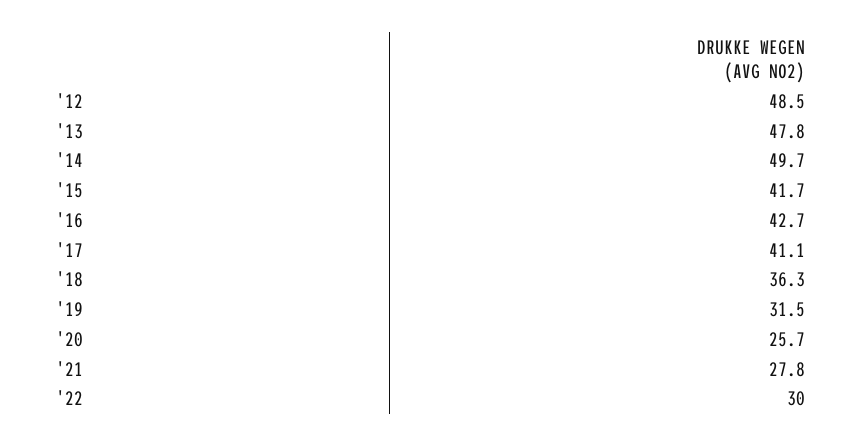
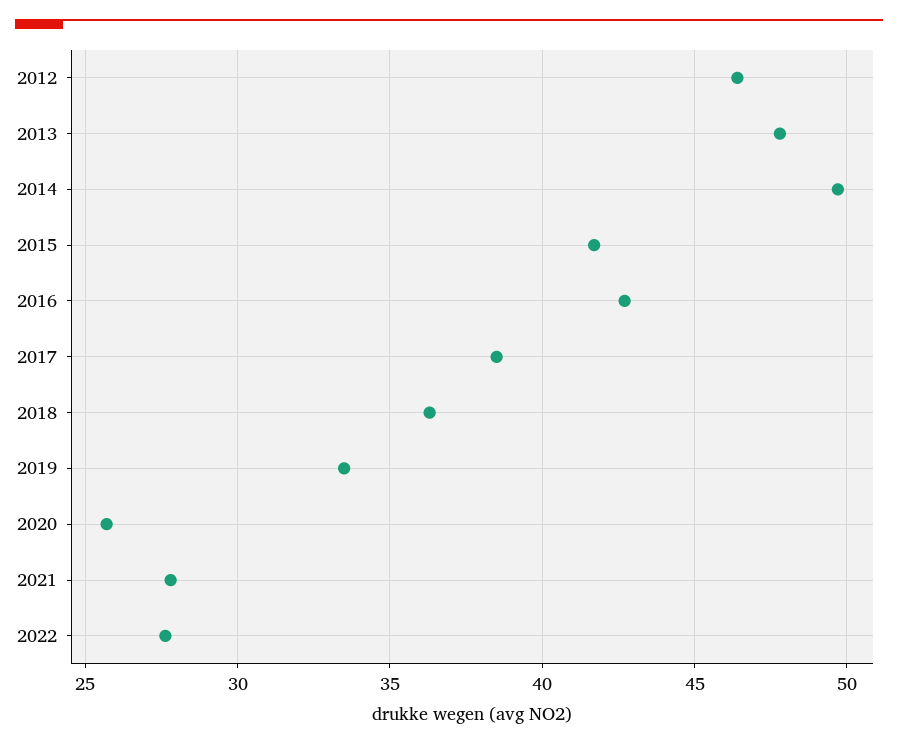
  {
-   "'12": 48.5,
+   "'12": 46.5,
    "'13": 47.8,
    "'14": 49.7,
    "'15": 41.7,
    "'16": 42.7,
-   "'17": 41.1,
+   "'17": 38.5,
    "'18": 36.3,
-   "'19": 31.5,
+   "'19": 33.5,
    "'20": 25.7,
    "'21": 27.8,
-   "'22": 30
+   "'22": 27.5
  }

